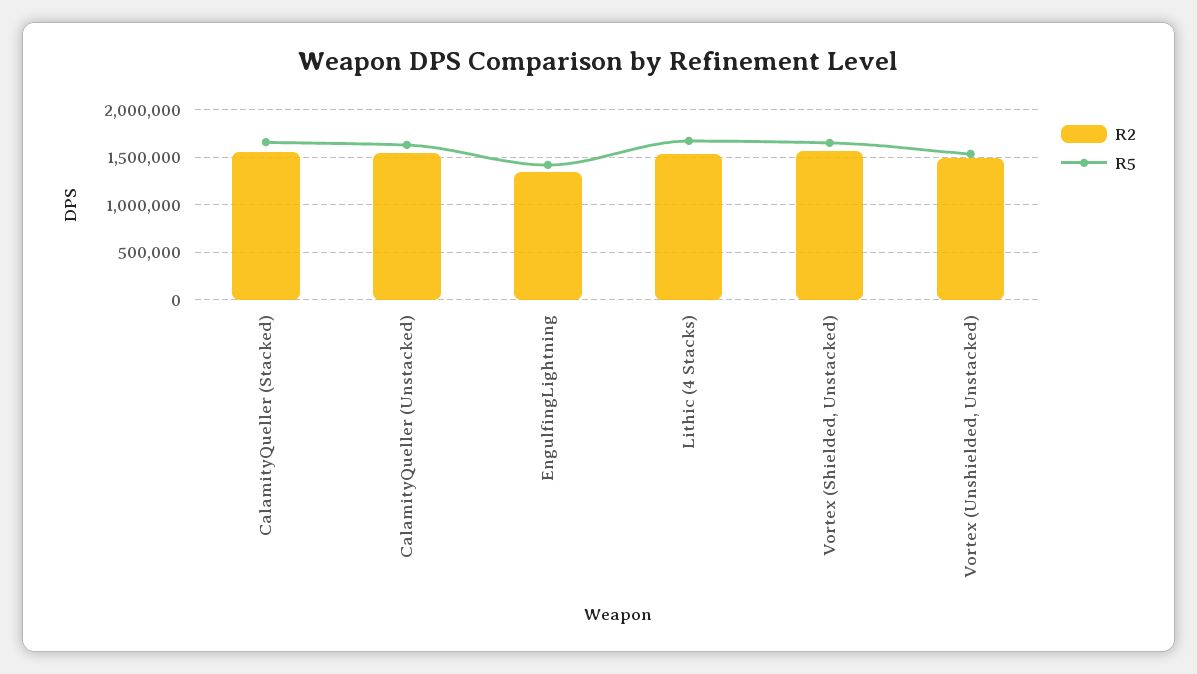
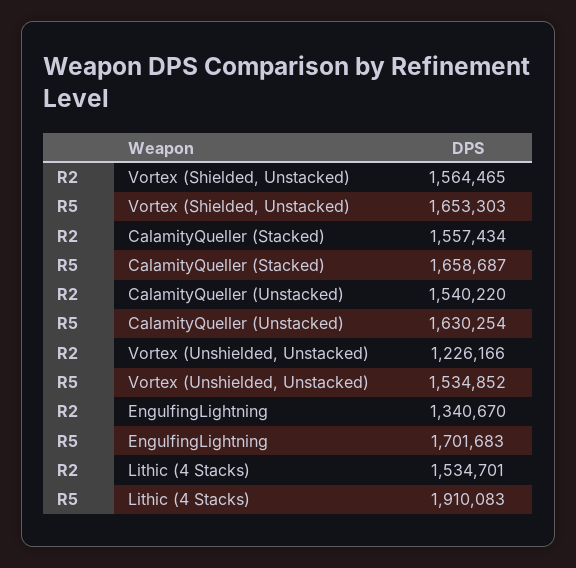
  {
    "R2": {
      "CalamityQueller (Stacked)": 1557434,
      "CalamityQueller (Unstacked)": 1540220,
      "EngulfingLightning": 1340670,
      "Lithic (4 Stacks)": 1534701,
      "Vortex (Shielded, Unstacked)": 1564465,
-     "Vortex (Unshielded, Unstacked)": 1500000
+     "Vortex (Unshielded, Unstacked)": 1226166
    },
    "R5": {
      "CalamityQueller (Stacked)": 1658687,
      "CalamityQueller (Unstacked)": 1630254,
-     "EngulfingLightning": 1400000,
+     "EngulfingLightning": 1701683,
-     "Lithic (4 Stacks)": 1700000,
+     "Lithic (4 Stacks)": 1910083,
      "Vortex (Shielded, Unstacked)": 1653303,
      "Vortex (Unshielded, Unstacked)": 1534852
    }
  }

